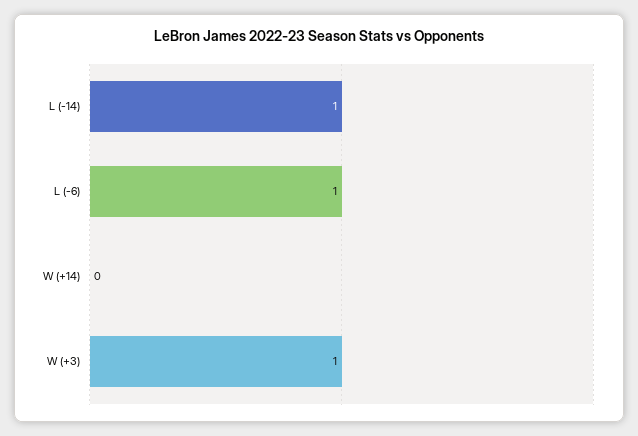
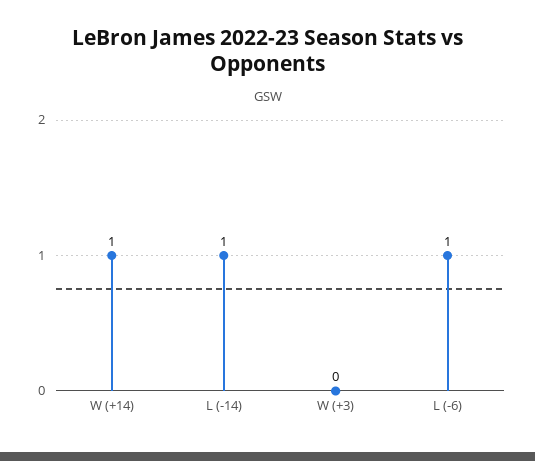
  {
    "L (-14)": 1,
    "L (-6)": 1,
-   "W (+14)": 0,
+   "W (+14)": 1,
-   "W (+3)": 1
+   "W (+3)": 0
  }

